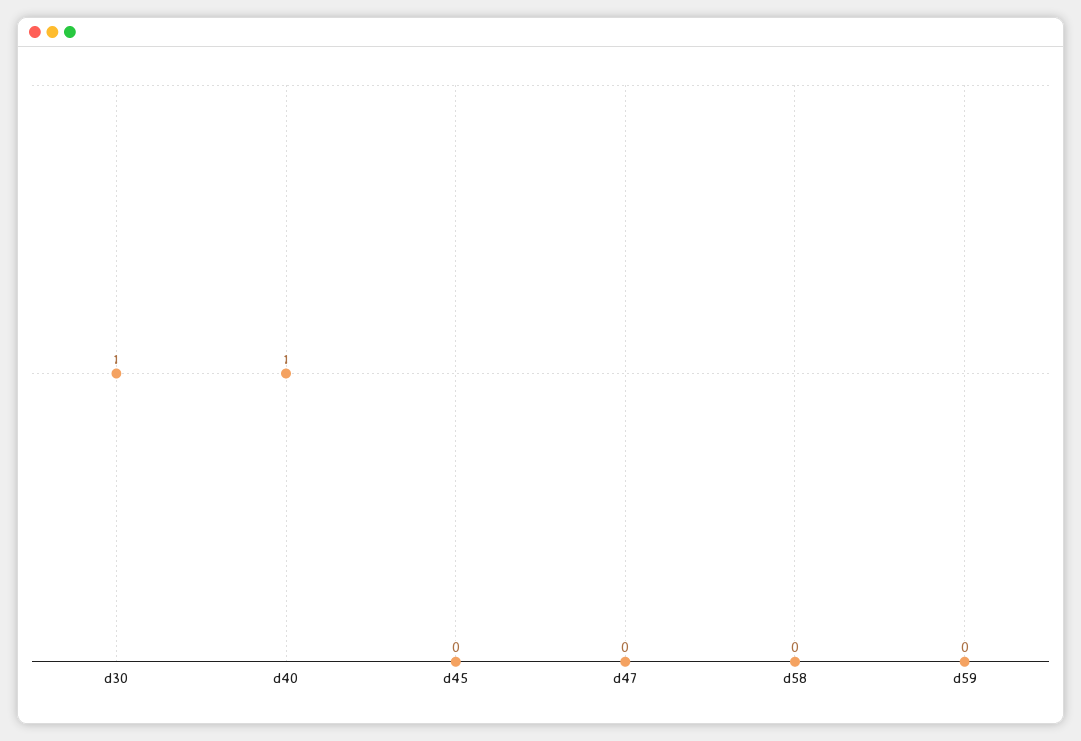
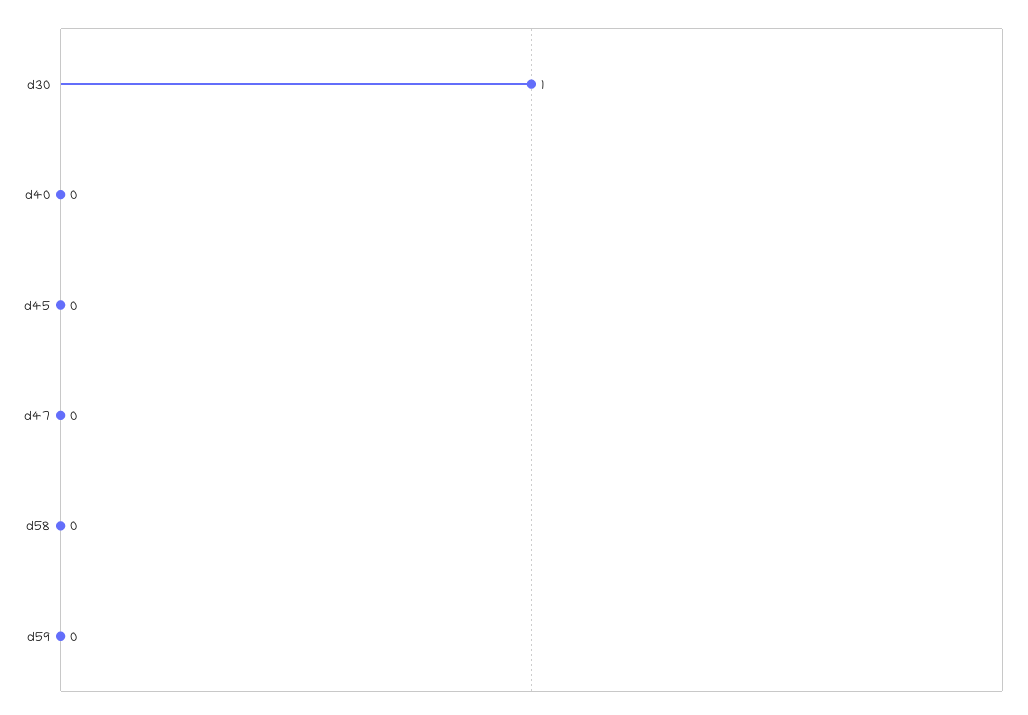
  {
    "d30": 1,
-   "d40": 1,
+   "d40": 0,
    "d45": 0,
    "d47": 0,
    "d58": 0,
    "d59": 0
  }

